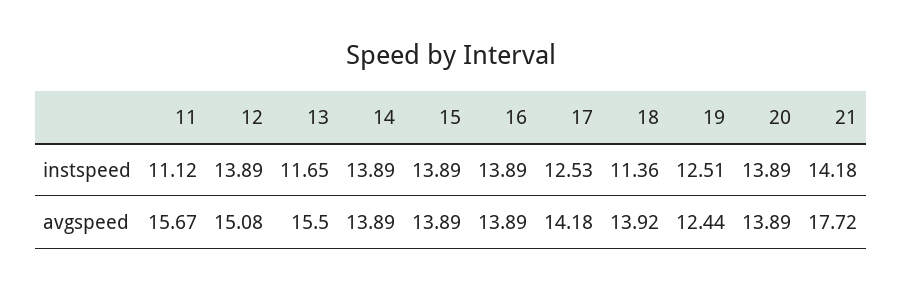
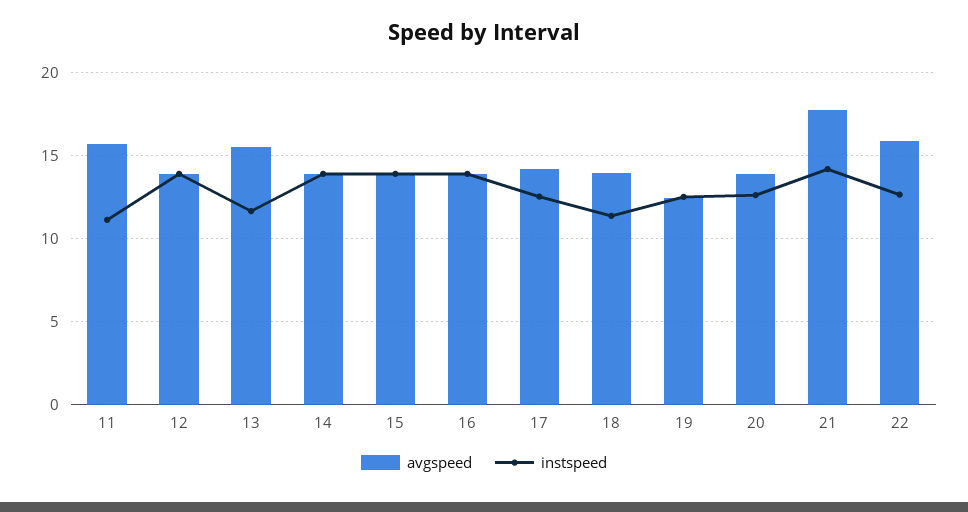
  {
    "instspeed": {
      "11": 11.12,
      "12": 13.89,
      "13": 11.65,
      "14": 13.89,
      "15": 13.89,
      "16": 13.89,
      "17": 12.53,
      "18": 11.36,
      "19": 12.51,
-     "20": 13.89,
+     "20": 12.5,
-     "21": 14.18
+     "21": 14.18,
+     "22": 12.5
    },
    "avgspeed": {
      "11": 15.67,
-     "12": 15.08,
+     "12": 14,
      "13": 15.5,
      "14": 13.89,
      "15": 13.89,
      "16": 13.89,
      "17": 14.18,
      "18": 13.92,
      "19": 12.44,
      "20": 13.89,
-     "21": 17.72
+     "21": 17.72,
+     "22": 16
    }
  }

